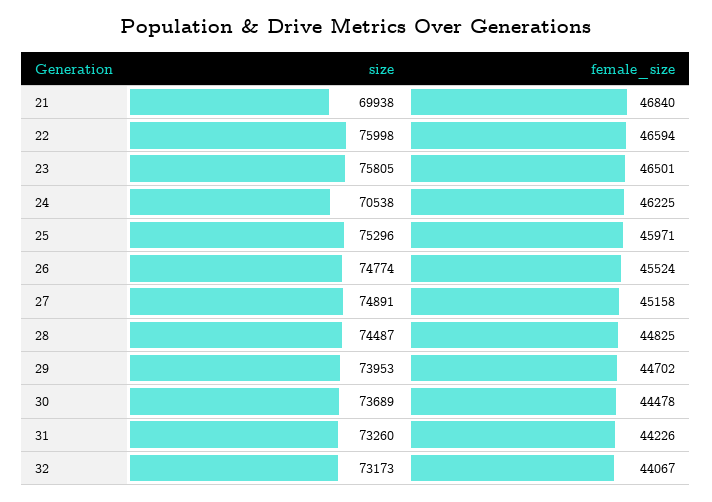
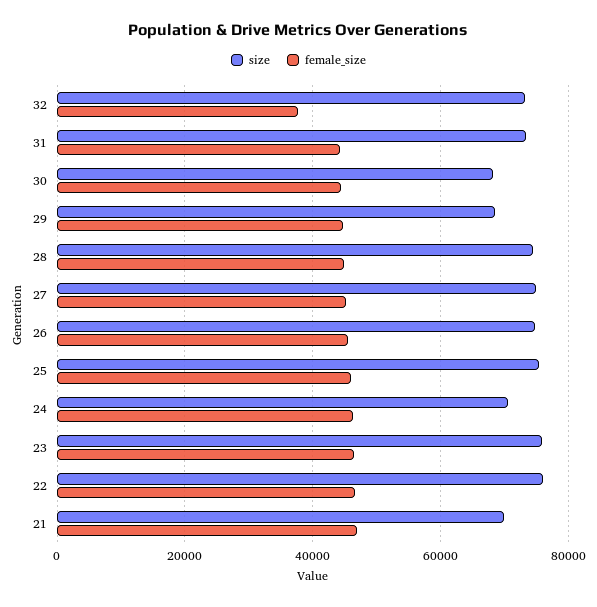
  {
    "size": {
      "21": 69938,
      "22": 75998,
      "23": 75805,
      "24": 70538,
      "25": 75296,
      "26": 74774,
      "27": 74891,
      "28": 74487,
-     "29": 73953,
+     "29": 68000,
-     "30": 73689,
+     "30": 68000,
      "31": 73260,
      "32": 73173
    },
    "female_size": {
      "21": 46840,
      "22": 46594,
      "23": 46501,
      "24": 46225,
      "25": 45971,
      "26": 45524,
      "27": 45158,
      "28": 44825,
      "29": 44702,
      "30": 44478,
      "31": 44226,
-     "32": 44067
+     "32": 38000
    }
  }

